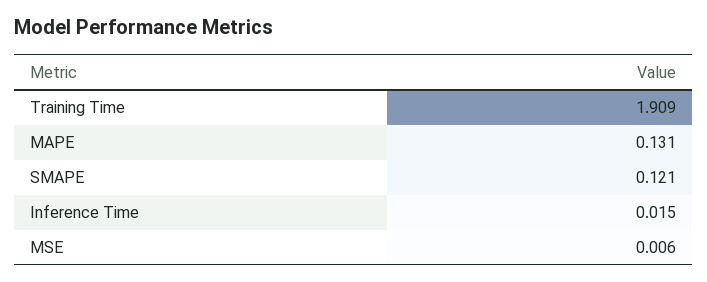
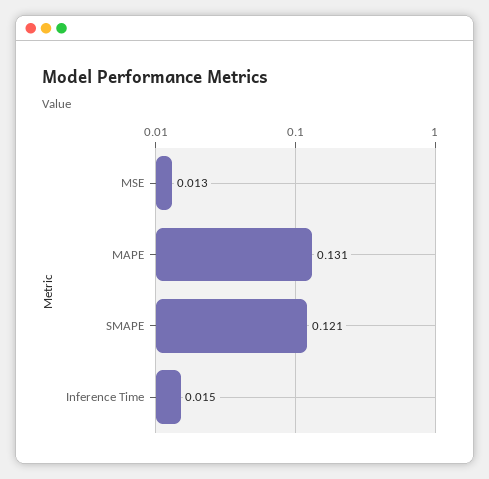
  {
-   "Training Time": 1.909,
    "MAPE": 0.131,
    "SMAPE": 0.121,
    "Inference Time": 0.015,
-   "MSE": 0.006
+   "MSE": 0.013
  }

